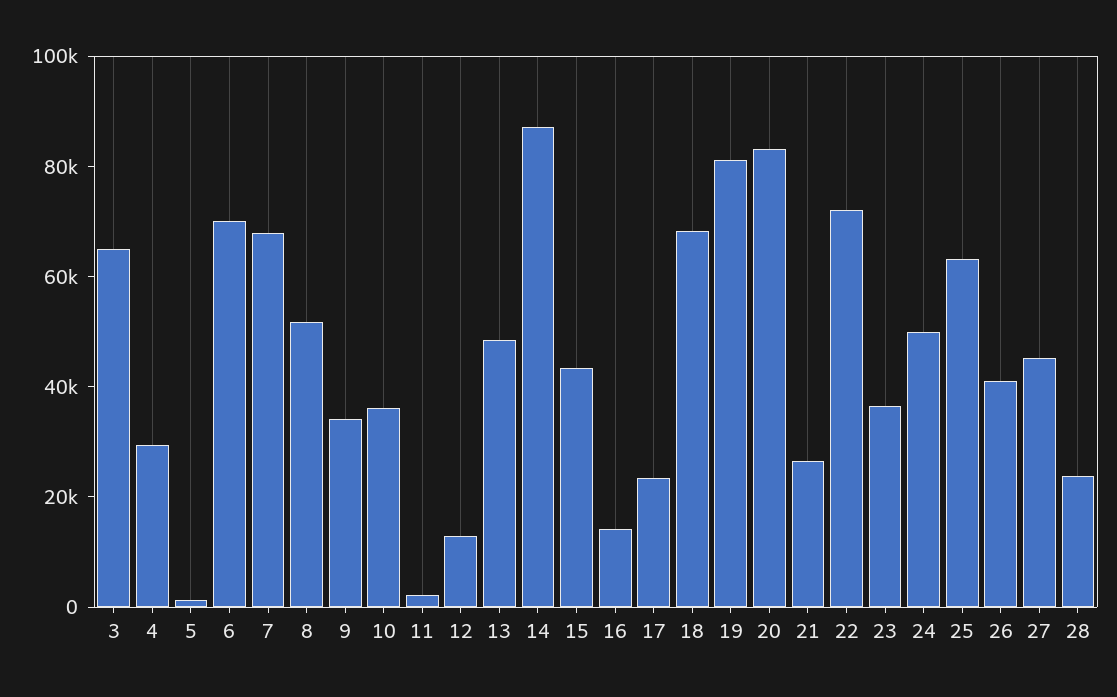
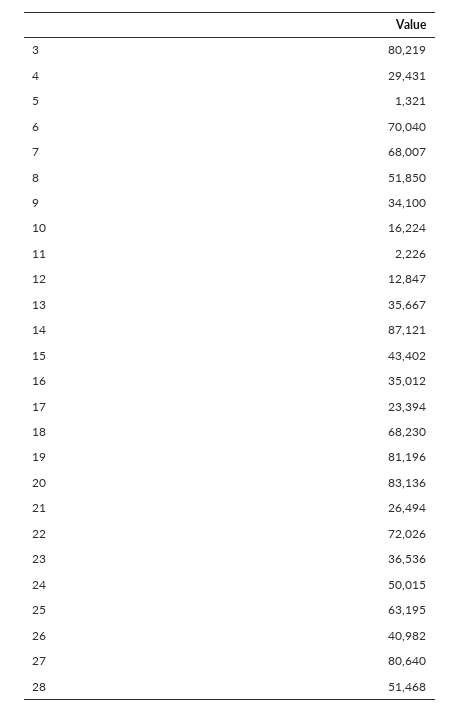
  {
-   "3": 65000,
+   "3": 80219,
    "4": 29431,
    "5": 1321,
    "6": 70040,
    "7": 68007,
    "8": 51850,
    "9": 34100,
-   "10": 35000,
+   "10": 16224,
    "11": 2226,
    "12": 12847,
-   "13": 50000,
+   "13": 35667,
    "14": 87121,
    "15": 43402,
-   "16": 15000,
+   "16": 35012,
    "17": 23394,
    "18": 68230,
    "19": 81196,
    "20": 83136,
    "21": 26494,
    "22": 72026,
    "23": 36536,
    "24": 50015,
    "25": 63195,
    "26": 40982,
-   "27": 45000,
+   "27": 80640,
-   "28": 25000
+   "28": 51468
  }

